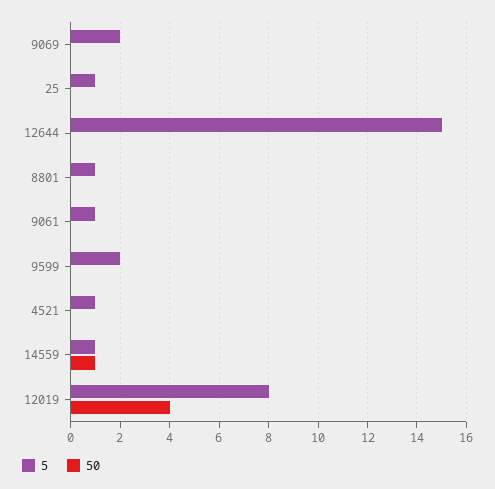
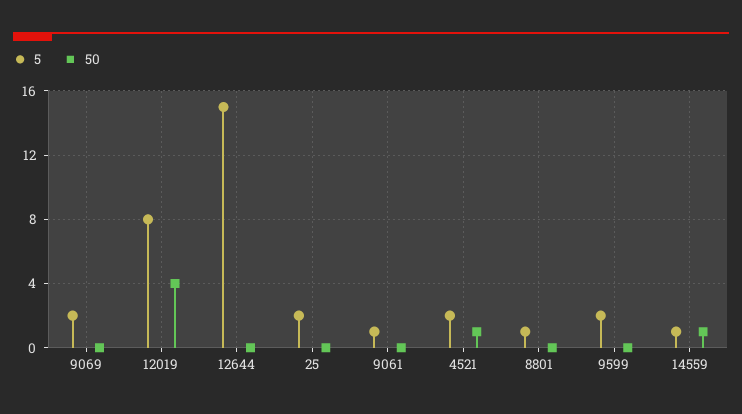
  {
    "5": {
      "9069": 2,
-     "25": 1,
+     "25": 2,
      "12644": 15,
      "8801": 1,
      "9061": 1,
      "9599": 2,
-     "4521": 1,
+     "4521": 2,
      "14559": 1,
      "12019": 8
    },
    "50": {
      "9069": 0,
      "25": 0,
      "12644": 0,
      "8801": 0,
      "9061": 0,
      "9599": 0,
-     "4521": 0,
+     "4521": 1,
      "14559": 1,
      "12019": 4
    }
  }

